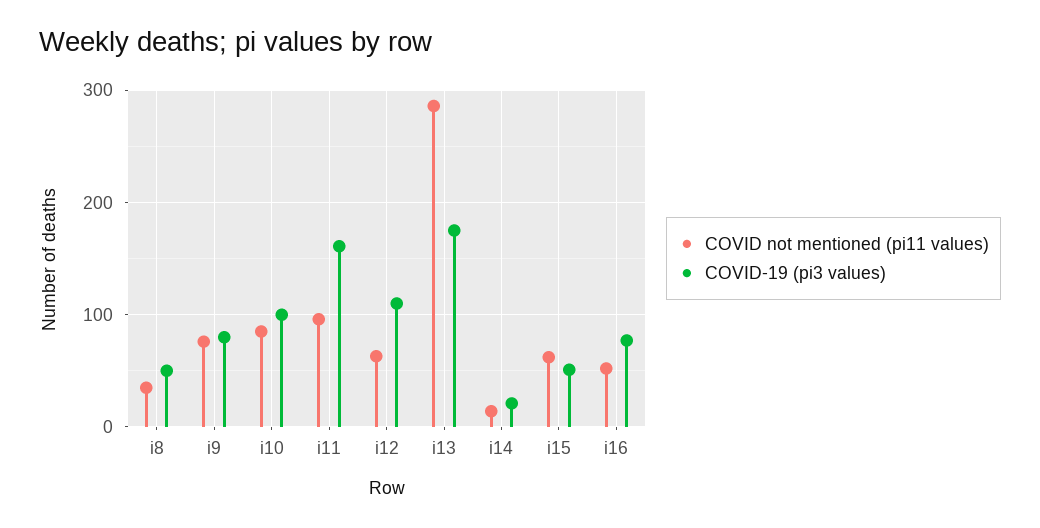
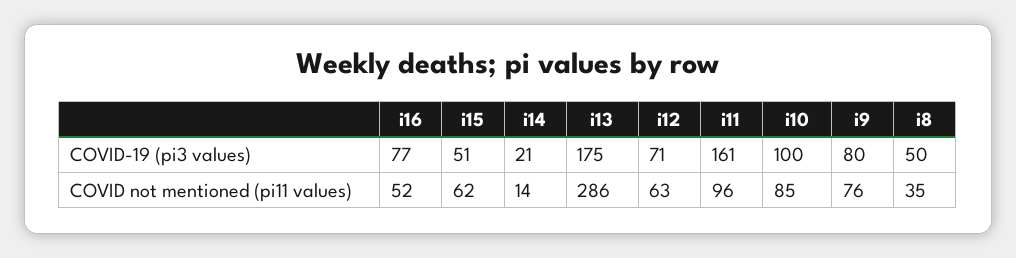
  {
    "COVID not mentioned (pi11 values)": {
      "i8": 35,
      "i9": 76,
      "i10": 85,
      "i11": 96,
      "i12": 63,
      "i13": 286,
      "i14": 14,
      "i15": 62,
      "i16": 52
    },
    "COVID-19 (pi3 values)": {
      "i8": 50,
      "i9": 80,
      "i10": 100,
      "i11": 161,
-     "i12": 110,
+     "i12": 71,
      "i13": 175,
      "i14": 21,
      "i15": 51,
      "i16": 77
    }
  }

